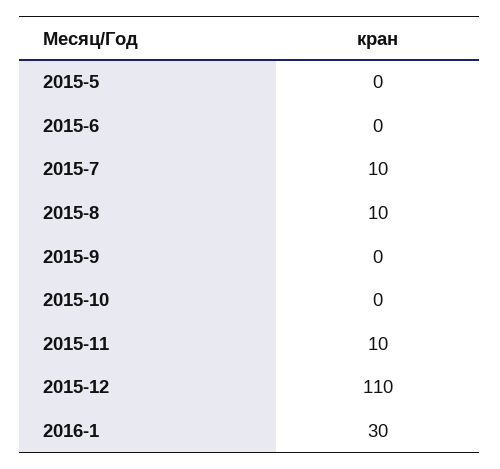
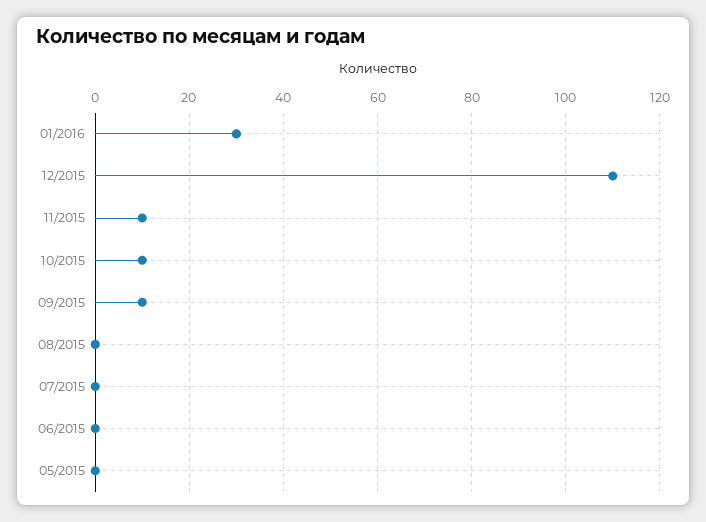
  {
    "2015-5": 0,
    "2015-6": 0,
-   "2015-7": 10,
+   "2015-7": 0,
-   "2015-8": 10,
+   "2015-8": 0,
-   "2015-9": 0,
+   "2015-9": 10,
-   "2015-10": 0,
+   "2015-10": 10,
    "2015-11": 10,
    "2015-12": 110,
    "2016-1": 30
  }

